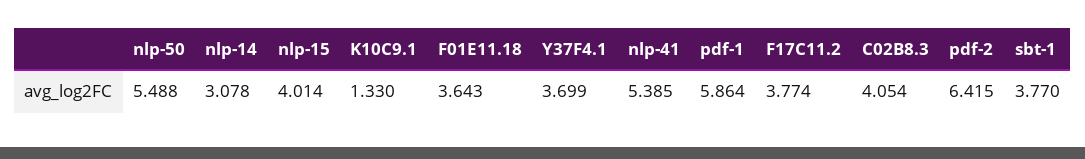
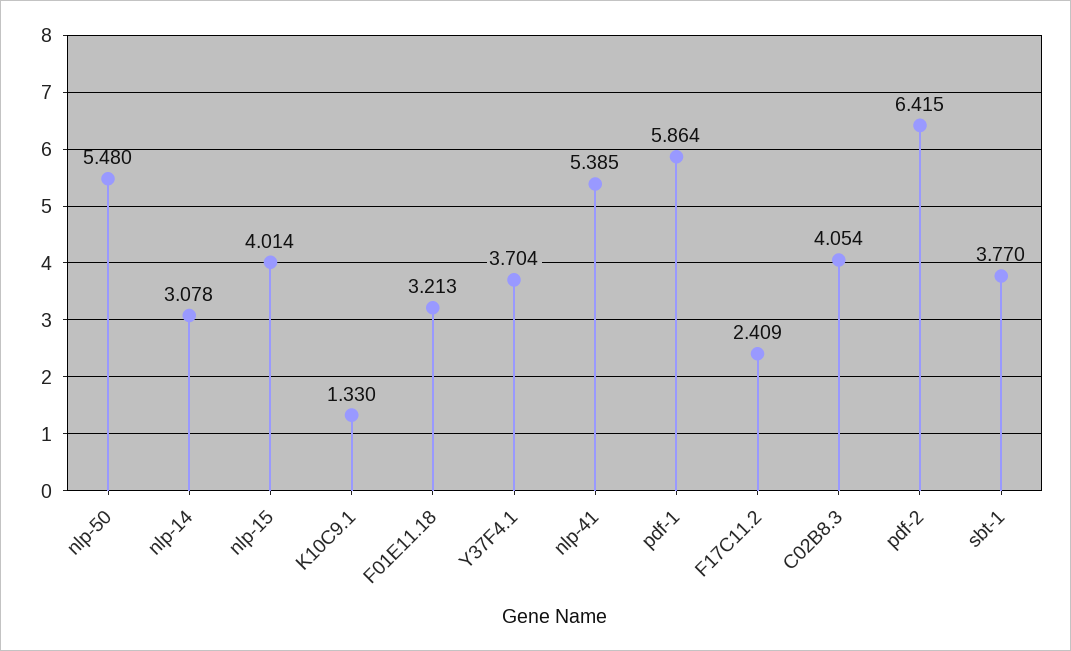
  {
-   "nlp-50": 5.488,
+   "nlp-50": 5.48,
    "nlp-14": 3.078,
    "nlp-15": 4.014,
    "K10C9.1": 1.33,
-   "F01E11.18": 3.643,
+   "F01E11.18": 3.213,
-   "Y37F4.1": 3.699,
+   "Y37F4.1": 3.704,
    "nlp-41": 5.385,
    "pdf-1": 5.864,
-   "F17C11.2": 3.774,
+   "F17C11.2": 2.409,
    "C02B8.3": 4.054,
    "pdf-2": 6.415,
    "sbt-1": 3.77
  }

